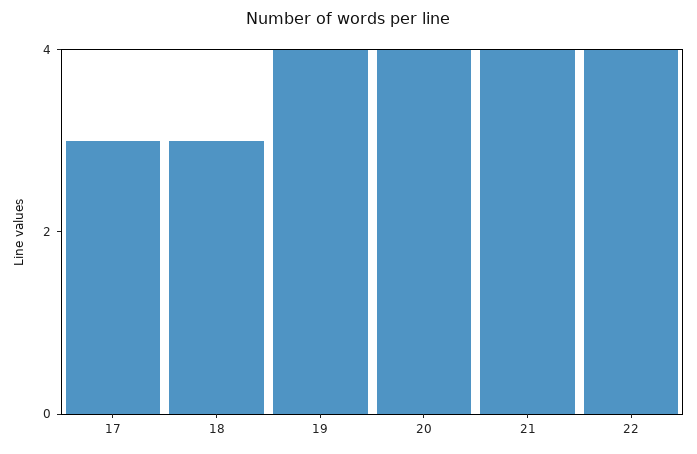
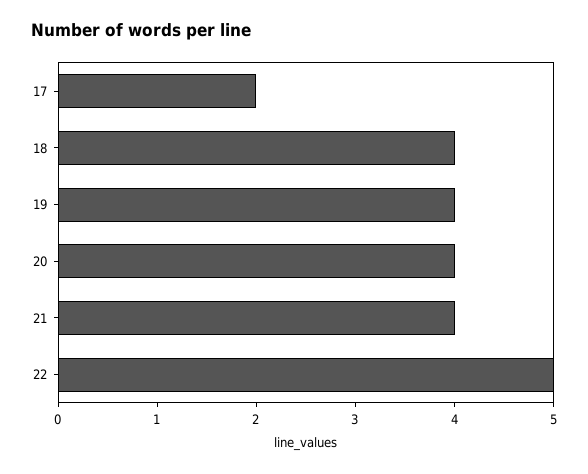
  {
-   "17": 3,
+   "17": 2,
-   "18": 3,
+   "18": 4,
    "19": 4,
    "20": 4,
    "21": 4,
-   "22": 4
+   "22": 5
  }

